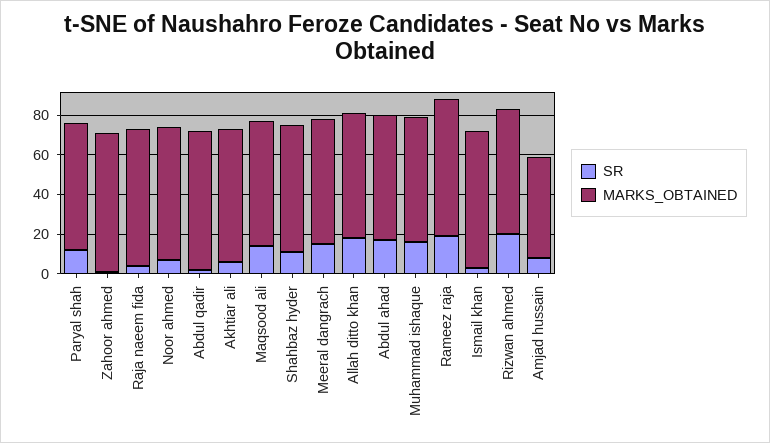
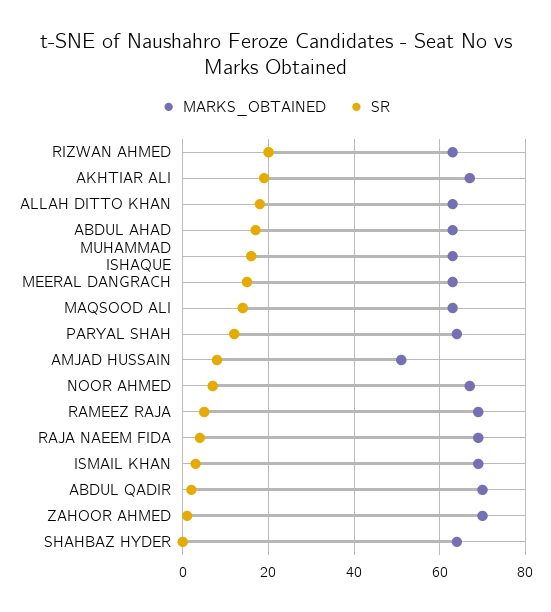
  {
    "SR": {
      "Paryal shah": 10,
      "Zahoor ahmed": 0,
      "Raja naeem fida": 5,
      "Noor ahmed": 5,
      "Abdul qadir": 0,
-     "Akhtiar ali": 5,
+     "Akhtiar ali": 20,
      "Maqsood ali": 15,
-     "Shahbaz hyder": 10,
+     "Shahbaz hyder": 0,
      "Meeral dangrach": 15,
      "Allah ditto khan": 20,
      "Abdul ahad": 15,
      "Muhammad ishaque": 15,
-     "Rameez raja": 20,
+     "Rameez raja": 5,
      "Ismail khan": 5,
      "Rizwan ahmed": 20,
      "Amjad hussain": 10
    },
    "MARKS_OBTAINED": {
      "Paryal shah": 65,
      "Zahoor ahmed": 70,
      "Raja naeem fida": 70,
      "Noor ahmed": 65,
      "Abdul qadir": 70,
      "Akhtiar ali": 65,
      "Maqsood ali": 65,
      "Shahbaz hyder": 65,
      "Meeral dangrach": 65,
      "Allah ditto khan": 65,
      "Abdul ahad": 65,
      "Muhammad ishaque": 65,
      "Rameez raja": 70,
      "Ismail khan": 70,
      "Rizwan ahmed": 65,
      "Amjad hussain": 50
    }
  }

